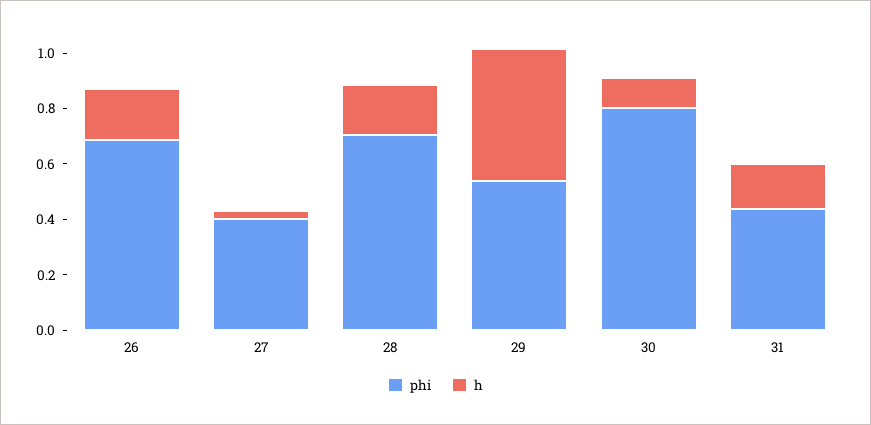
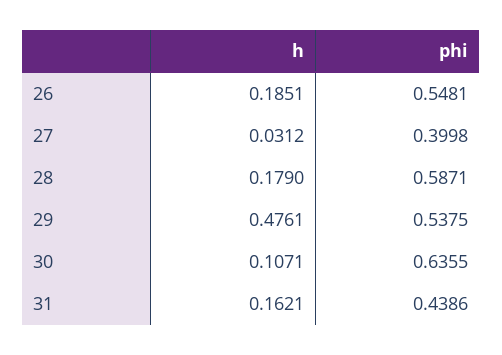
  {
    "phi": {
-     "26": 0.7,
+     "26": 0.5481,
      "27": 0.3998,
-     "28": 0.7,
+     "28": 0.5871,
      "29": 0.5375,
-     "30": 0.8,
+     "30": 0.6355,
      "31": 0.4386
    },
    "h": {
      "26": 0.1851,
      "27": 0.0312,
      "28": 0.179,
      "29": 0.4761,
      "30": 0.1071,
      "31": 0.1621
    }
  }

